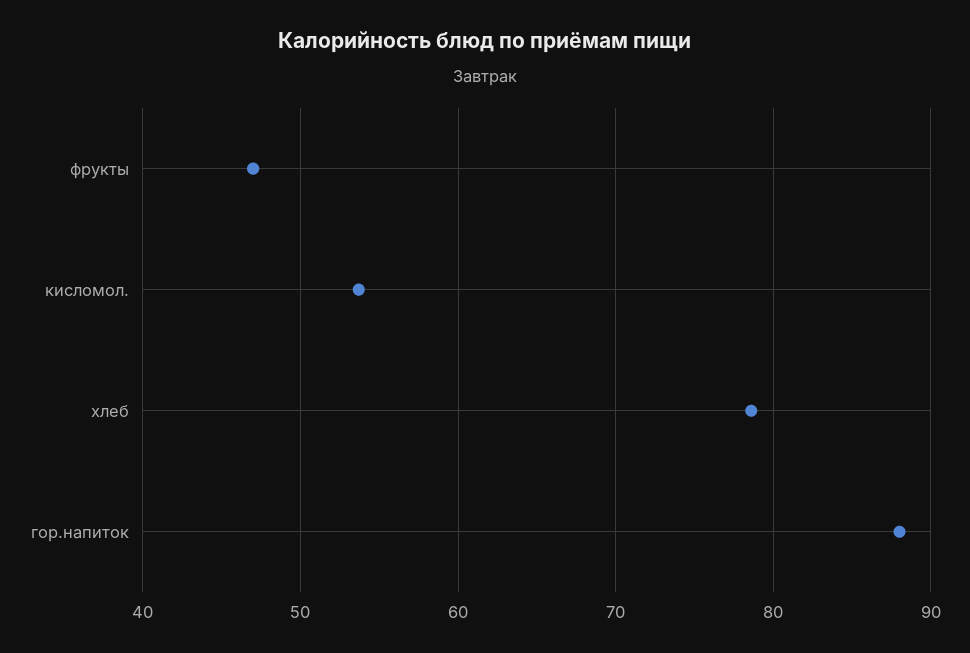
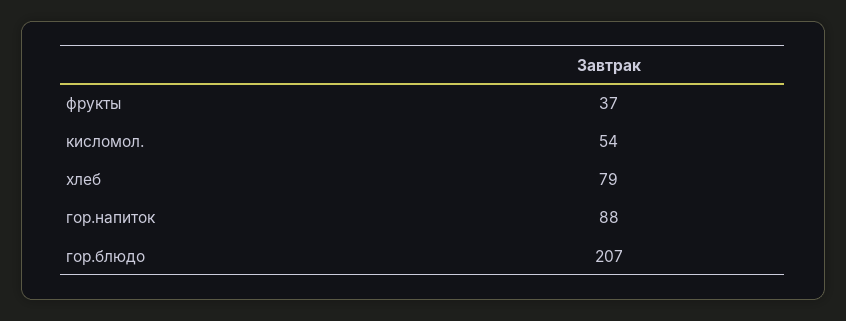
  {
-   "фрукты": 47,
+   "фрукты": 37,
    "кисломол.": 54,
    "хлеб": 79,
-   "гор.напиток": 88
+   "гор.напиток": 88,
+   "гор.блюдо": 207
  }

